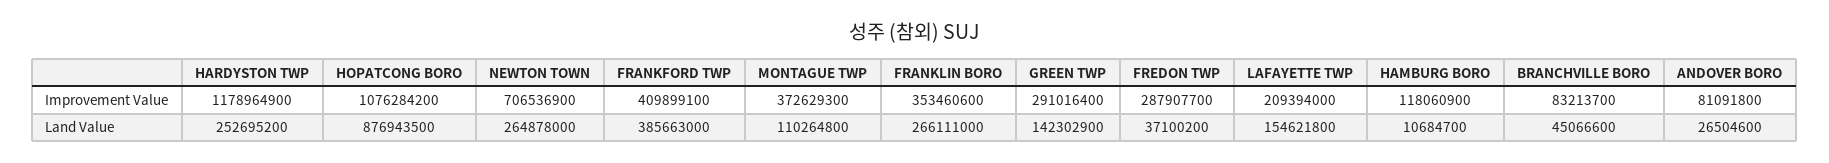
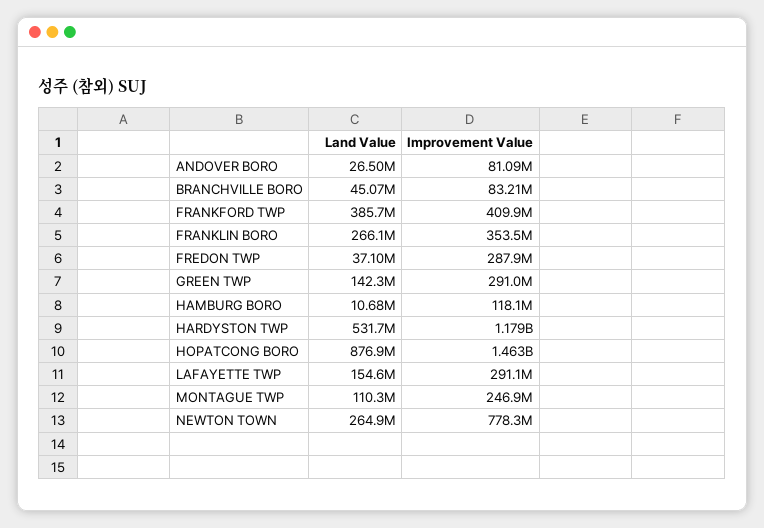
  {
    "HARDYSTON TWP": {
      "Improvement Value": 1178964900,
-     "Land Value": 252695200
+     "Land Value": 531700000
    },
    "HOPATCONG BORO": {
-     "Improvement Value": 1076284200,
+     "Improvement Value": 1463000000,
      "Land Value": 876943500
    },
    "NEWTON TOWN": {
-     "Improvement Value": 706536900,
+     "Improvement Value": 778300000,
      "Land Value": 264878000
    },
    "FRANKFORD TWP": {
      "Improvement Value": 409899100,
      "Land Value": 385663000
    },
    "MONTAGUE TWP": {
-     "Improvement Value": 372629300,
+     "Improvement Value": 246900000,
      "Land Value": 110264800
    },
    "FRANKLIN BORO": {
      "Improvement Value": 353460600,
      "Land Value": 266111000
    },
    "GREEN TWP": {
      "Improvement Value": 291016400,
      "Land Value": 142302900
    },
    "FREDON TWP": {
      "Improvement Value": 287907700,
      "Land Value": 37100200
    },
    "LAFAYETTE TWP": {
-     "Improvement Value": 209394000,
+     "Improvement Value": 291100000,
      "Land Value": 154621800
    },
    "HAMBURG BORO": {
      "Improvement Value": 118060900,
      "Land Value": 10684700
    },
    "BRANCHVILLE BORO": {
      "Improvement Value": 83213700,
      "Land Value": 45066600
    },
    "ANDOVER BORO": {
      "Improvement Value": 81091800,
      "Land Value": 26504600
    }
  }

